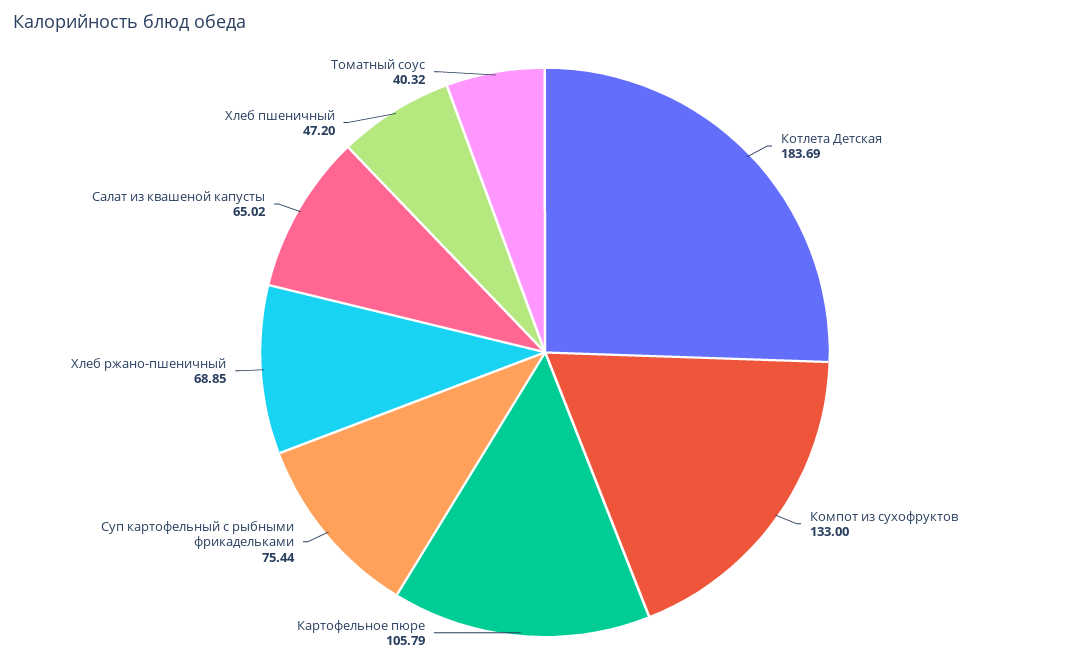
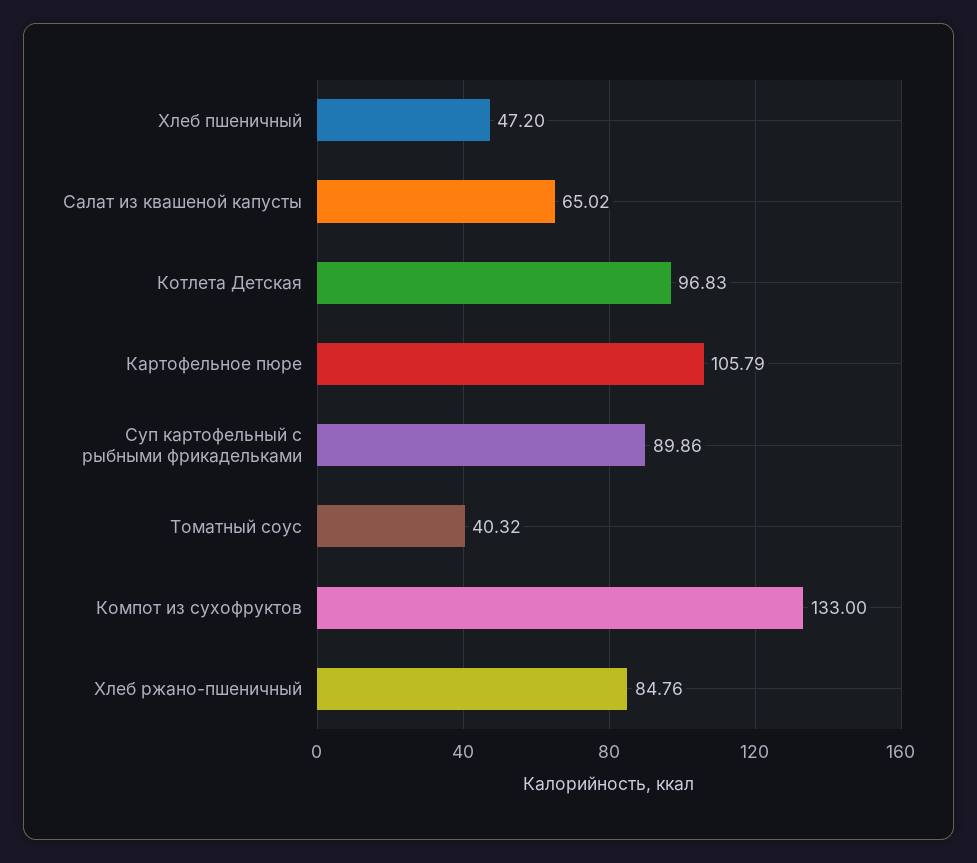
  {
-   "Котлета Детская": 183.69,
+   "Котлета Детская": 96.83,
    "Компот из сухофруктов": 133,
    "Картофельное пюре": 105.79,
-   "Суп картофельный с рыбными фрикадельками": 75.44,
+   "Суп картофельный с рыбными фрикадельками": 89.86,
-   "Хлеб ржано-пшеничный": 68.85,
+   "Хлеб ржано-пшеничный": 84.76,
    "Салат из квашеной капусты": 65.02,
    "Хлеб пшеничный": 47.2,
    "Томатный соус": 40.32
  }

